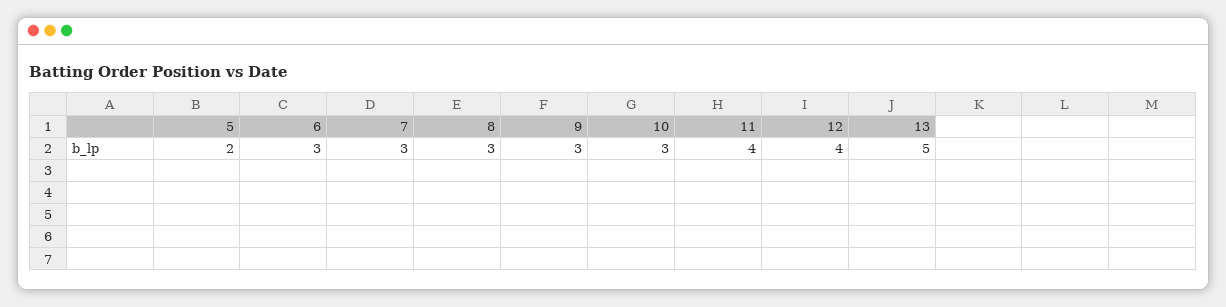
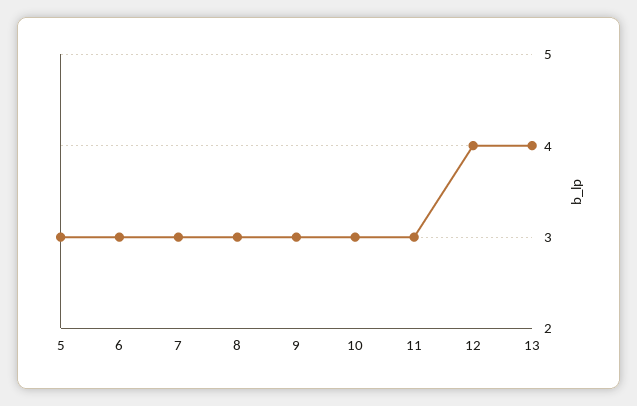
  {
-   "5": 2,
+   "5": 3,
    "6": 3,
    "7": 3,
    "8": 3,
    "9": 3,
    "10": 3,
-   "11": 4,
+   "11": 3,
    "12": 4,
-   "13": 5
+   "13": 4
  }

